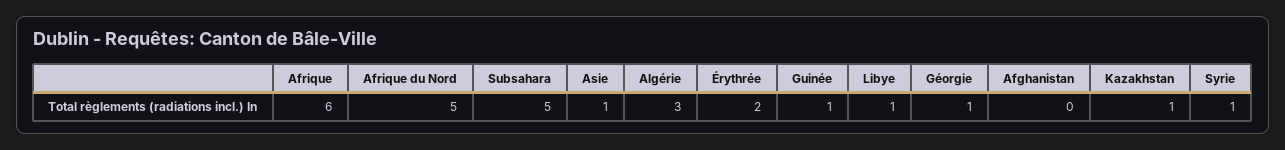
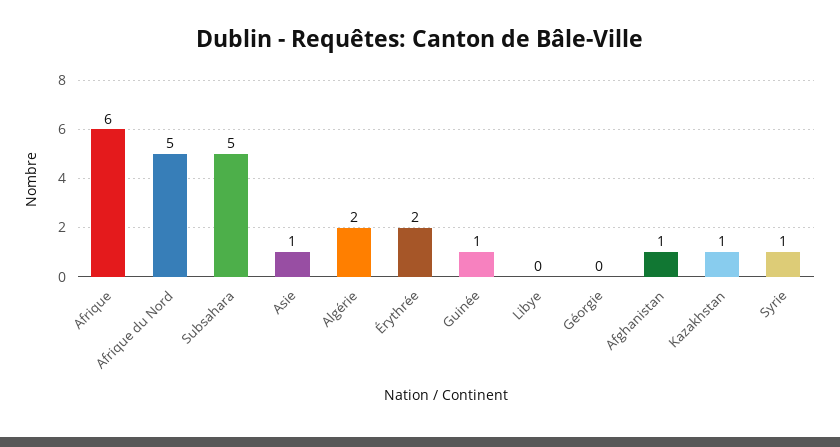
  {
    "Afrique": 6,
    "Afrique du Nord": 5,
    "Subsahara": 5,
    "Asie": 1,
-   "Algérie": 3,
+   "Algérie": 2,
    "Érythrée": 2,
    "Guinée": 1,
-   "Libye": 1,
+   "Libye": 0,
-   "Géorgie": 1,
+   "Géorgie": 0,
-   "Afghanistan": 0,
+   "Afghanistan": 1,
    "Kazakhstan": 1,
    "Syrie": 1
  }

